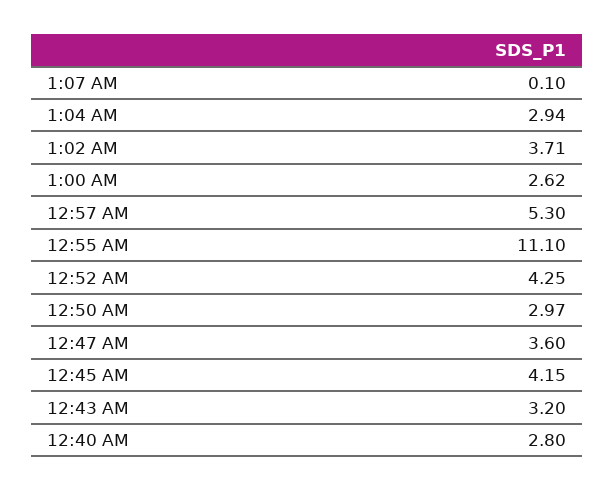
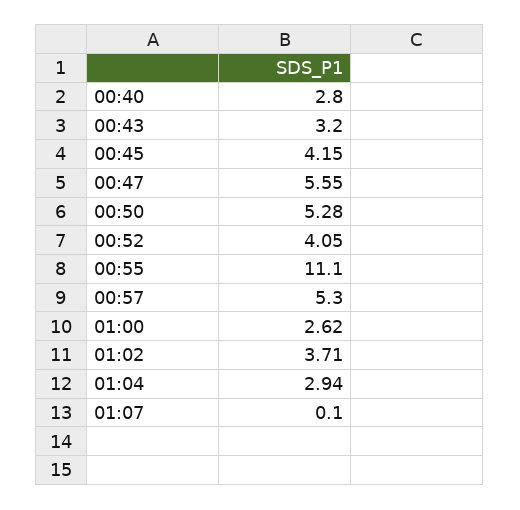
  {
    "1:07 AM": 0.1,
    "1:04 AM": 2.94,
    "1:02 AM": 3.71,
    "1:00 AM": 2.62,
    "12:57 AM": 5.3,
    "12:55 AM": 11.1,
-   "12:52 AM": 4.25,
+   "12:52 AM": 4.05,
-   "12:50 AM": 2.97,
+   "12:50 AM": 5.28,
-   "12:47 AM": 3.6,
+   "12:47 AM": 5.55,
    "12:45 AM": 4.15,
    "12:43 AM": 3.2,
    "12:40 AM": 2.8
  }

